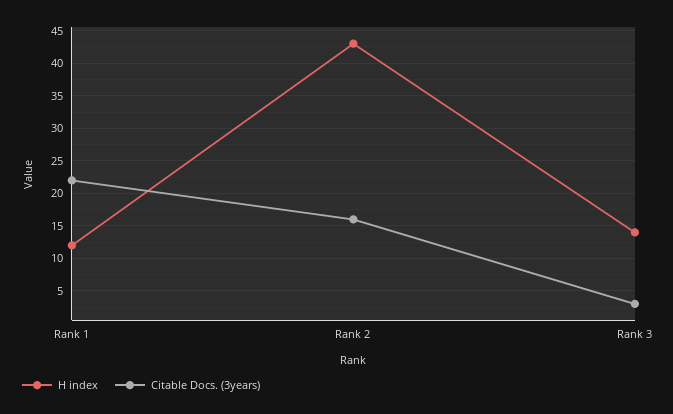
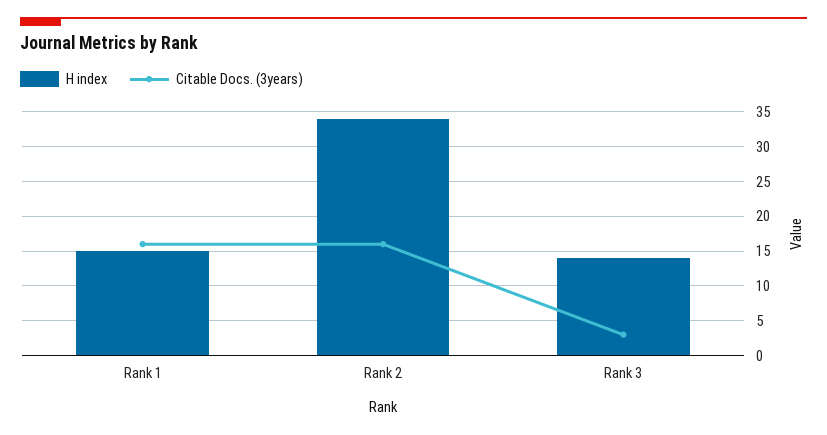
  {
    "H index": {
-     "Rank 1": 12,
+     "Rank 1": 15,
-     "Rank 2": 43,
+     "Rank 2": 34,
      "Rank 3": 14
    },
    "Citable Docs. (3years)": {
-     "Rank 1": 22,
+     "Rank 1": 16,
      "Rank 2": 16,
      "Rank 3": 3
    }
  }

